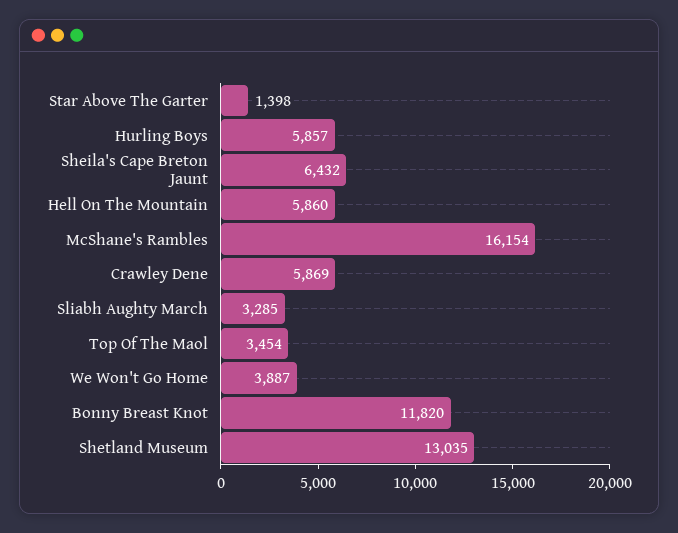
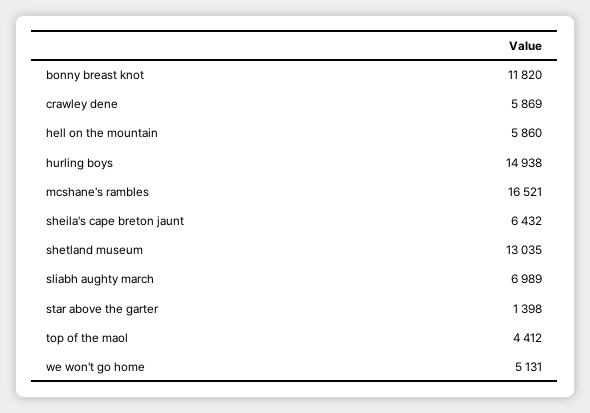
  {
    "Star Above The Garter": 1398,
-   "Hurling Boys": 5857,
+   "Hurling Boys": 14938,
    "Sheila's Cape Breton Jaunt": 6432,
    "Hell On The Mountain": 5860,
-   "McShane's Rambles": 16154,
+   "McShane's Rambles": 16521,
    "Crawley Dene": 5869,
-   "Sliabh Aughty March": 3285,
+   "Sliabh Aughty March": 6989,
-   "Top Of The Maol": 3454,
+   "Top Of The Maol": 4412,
-   "We Won't Go Home": 3887,
+   "We Won't Go Home": 5131,
    "Bonny Breast Knot": 11820,
    "Shetland Museum": 13035
  }

